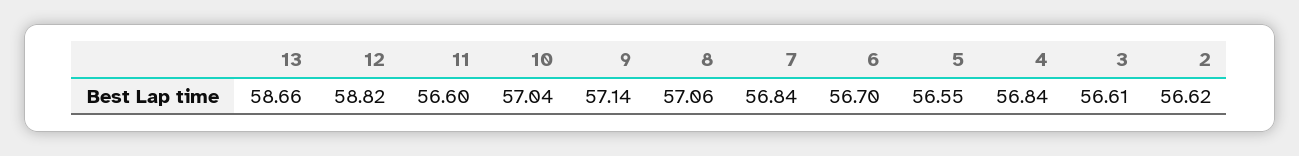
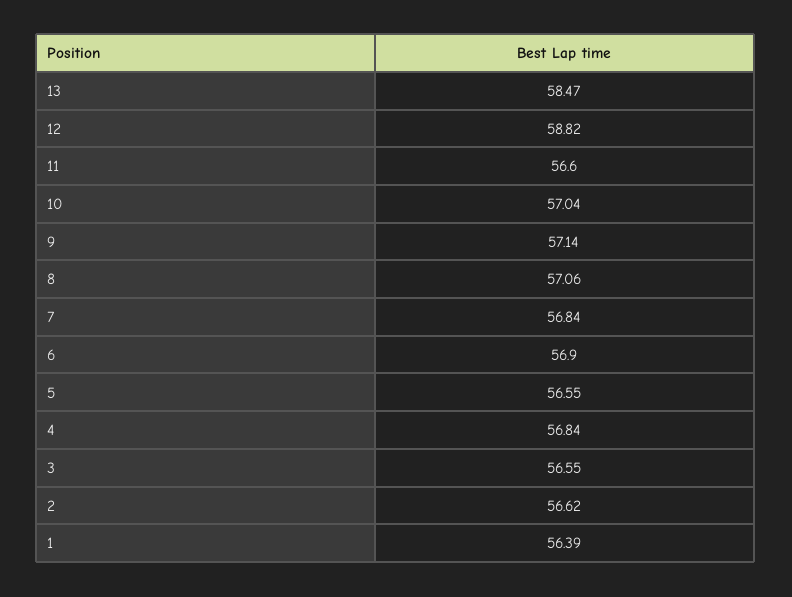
  {
-   "13": 58.66,
+   "13": 58.47,
    "12": 58.82,
    "11": 56.6,
    "10": 57.04,
    "9": 57.14,
    "8": 57.06,
    "7": 56.84,
-   "6": 56.7,
+   "6": 56.9,
    "5": 56.55,
    "4": 56.84,
-   "3": 56.61,
+   "3": 56.55,
-   "2": 56.62
+   "2": 56.62,
+   "1": 56.39
  }

